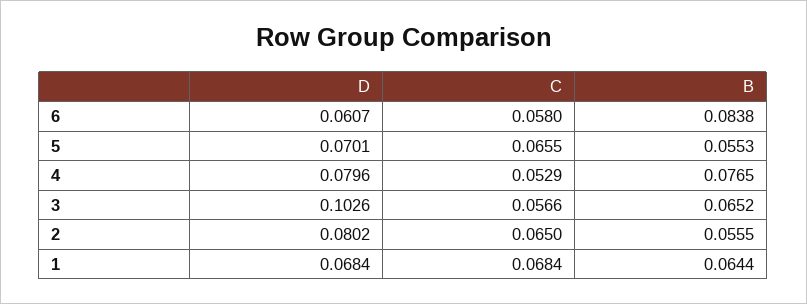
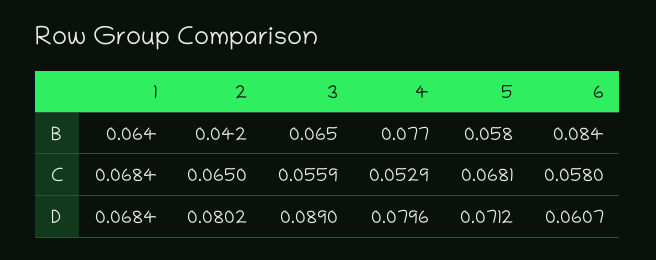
  {
    "D": {
      "6": 0.0607,
-     "5": 0.0701,
+     "5": 0.0712,
      "4": 0.0796,
-     "3": 0.1026,
+     "3": 0.089,
      "2": 0.0802,
      "1": 0.0684
    },
    "C": {
      "6": 0.058,
-     "5": 0.0655,
+     "5": 0.0681,
      "4": 0.0529,
-     "3": 0.0566,
+     "3": 0.0559,
      "2": 0.065,
      "1": 0.0684
    },
    "B": {
      "6": 0.0838,
-     "5": 0.0553,
+     "5": 0.058,
      "4": 0.0765,
      "3": 0.0652,
-     "2": 0.0555,
+     "2": 0.042,
      "1": 0.0644
    }
  }

